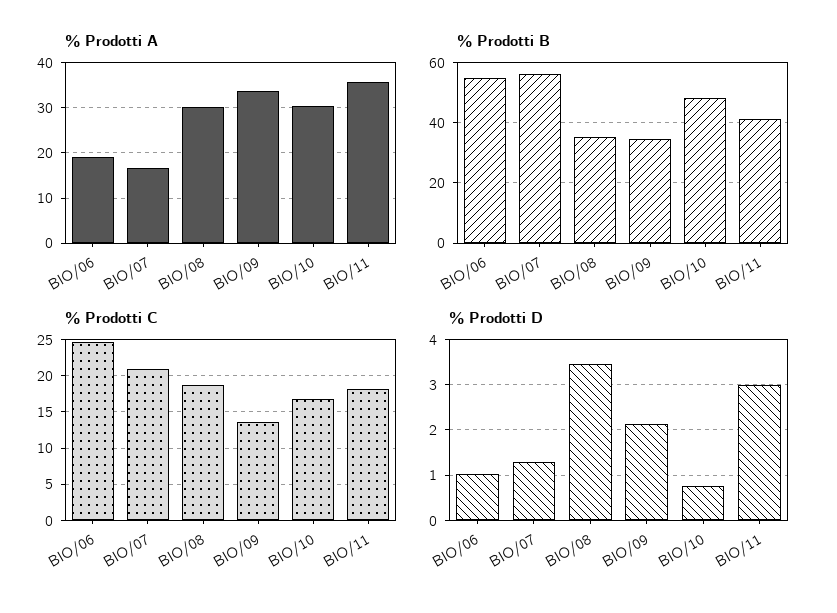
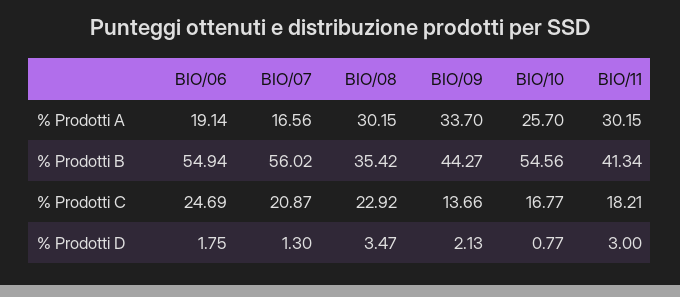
  {
    "% Prodotti A": {
      "BIO/06": 19.14,
      "BIO/07": 16.56,
      "BIO/08": 30.15,
      "BIO/09": 33.7,
-     "BIO/10": 30,
+     "BIO/10": 25.7,
-     "BIO/11": 36
+     "BIO/11": 30.15
    },
    "% Prodotti B": {
      "BIO/06": 54.94,
      "BIO/07": 56.02,
      "BIO/08": 35.42,
-     "BIO/09": 34,
+     "BIO/09": 44.27,
-     "BIO/10": 48,
+     "BIO/10": 54.56,
      "BIO/11": 41.34
    },
    "% Prodotti C": {
      "BIO/06": 24.69,
      "BIO/07": 20.87,
-     "BIO/08": 19,
+     "BIO/08": 22.92,
      "BIO/09": 13.66,
      "BIO/10": 16.77,
      "BIO/11": 18.21
    },
    "% Prodotti D": {
-     "BIO/06": 1,
+     "BIO/06": 1.75,
      "BIO/07": 1.3,
      "BIO/08": 3.47,
      "BIO/09": 2.13,
      "BIO/10": 0.77,
      "BIO/11": 3
    }
  }

